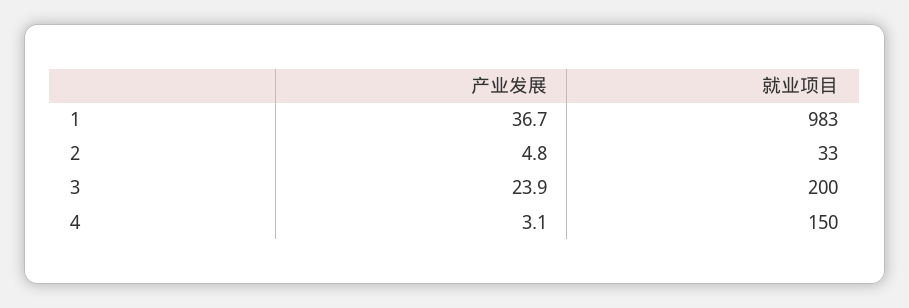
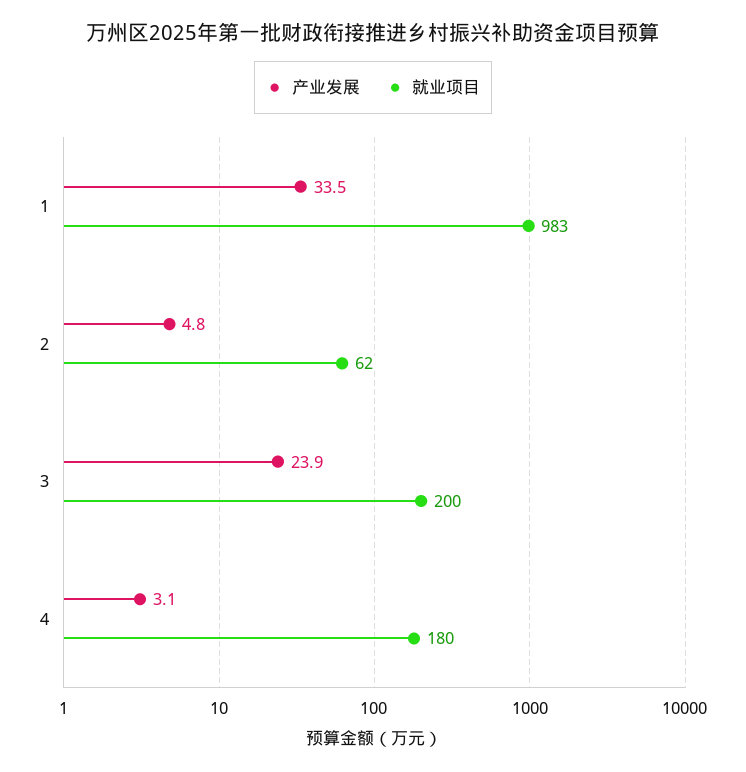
  {
    "产业发展": {
-     "1": 36.7,
+     "1": 33.5,
      "2": 4.8,
      "3": 23.9,
      "4": 3.1
    },
    "就业项目": {
      "1": 983,
-     "2": 33,
+     "2": 62,
      "3": 200,
-     "4": 150
+     "4": 180
    }
  }

